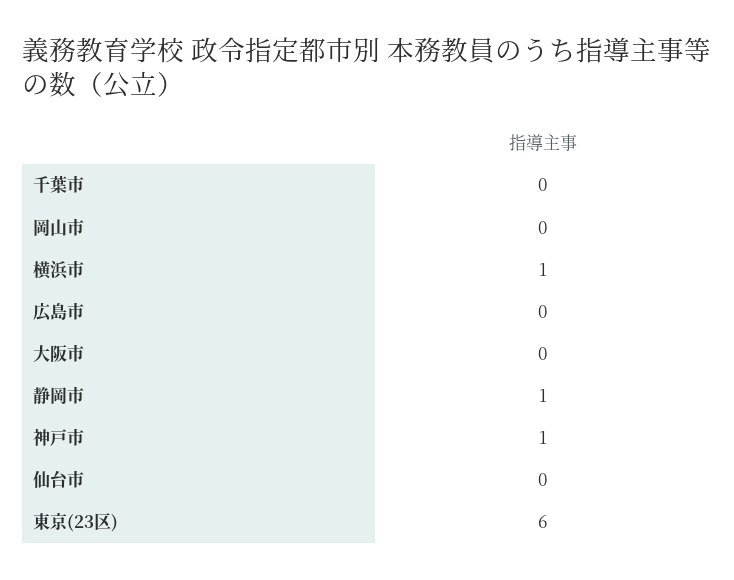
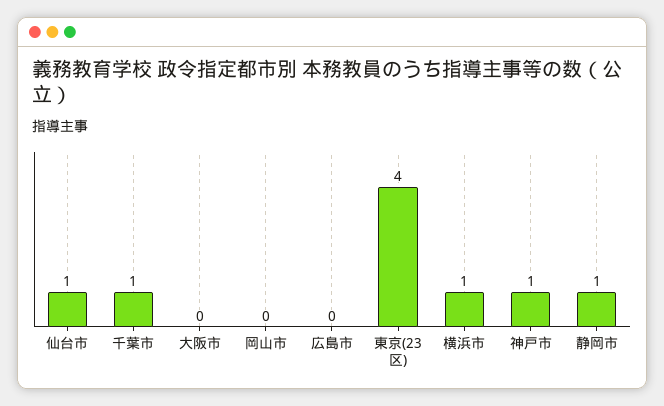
  {
-   "千葉市": 0,
+   "千葉市": 1,
    "岡山市": 0,
    "横浜市": 1,
    "広島市": 0,
    "大阪市": 0,
    "静岡市": 1,
    "神戸市": 1,
-   "仙台市": 0,
+   "仙台市": 1,
-   "東京(23区)": 6
+   "東京(23区)": 4
  }

